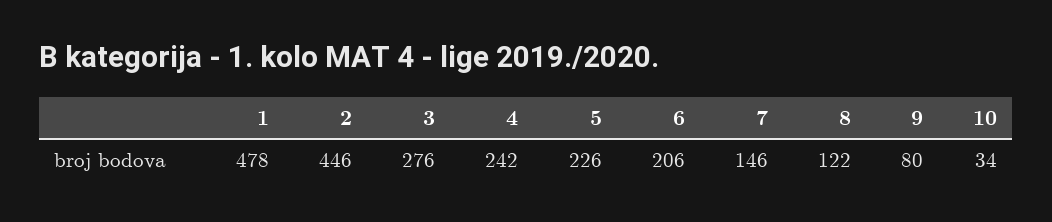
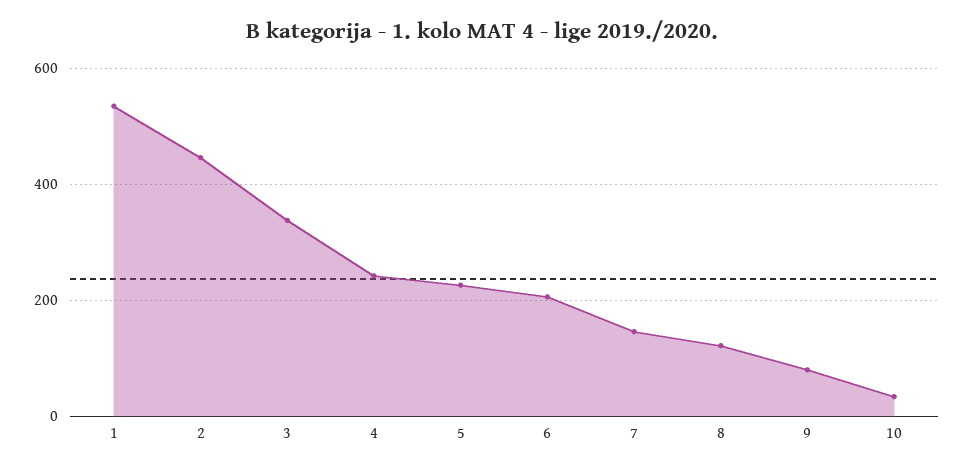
  {
-   "1": 478,
+   "1": 540,
    "2": 446,
-   "3": 276,
+   "3": 340,
    "4": 242,
    "5": 226,
    "6": 206,
    "7": 146,
    "8": 122,
    "9": 80,
    "10": 34
  }

